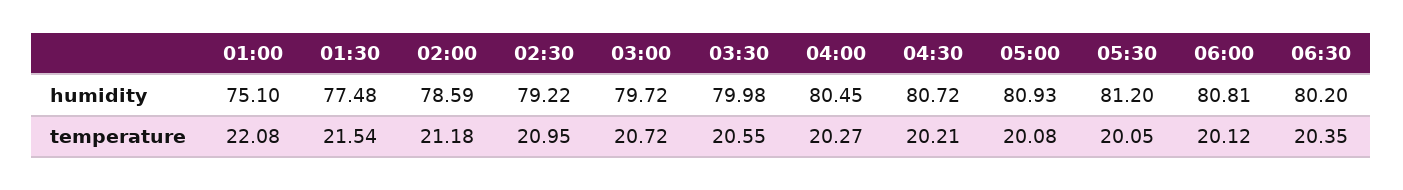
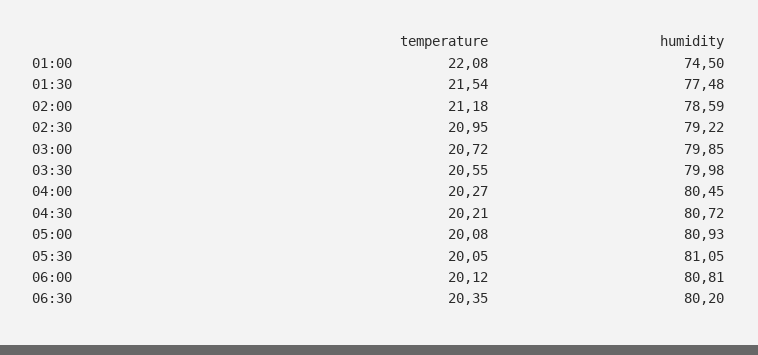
  {
    "01:00": {
-     "humidity": 75.1,
+     "humidity": 74.5,
      "temperature": 22.08
    },
    "01:30": {
      "humidity": 77.48,
      "temperature": 21.54
    },
    "02:00": {
      "humidity": 78.59,
      "temperature": 21.18
    },
    "02:30": {
      "humidity": 79.22,
      "temperature": 20.95
    },
    "03:00": {
-     "humidity": 79.72,
+     "humidity": 79.85,
      "temperature": 20.72
    },
    "03:30": {
      "humidity": 79.98,
      "temperature": 20.55
    },
    "04:00": {
      "humidity": 80.45,
      "temperature": 20.27
    },
    "04:30": {
      "humidity": 80.72,
      "temperature": 20.21
    },
    "05:00": {
      "humidity": 80.93,
      "temperature": 20.08
    },
    "05:30": {
-     "humidity": 81.2,
+     "humidity": 81.05,
      "temperature": 20.05
    },
    "06:00": {
      "humidity": 80.81,
      "temperature": 20.12
    },
    "06:30": {
      "humidity": 80.2,
      "temperature": 20.35
    }
  }

